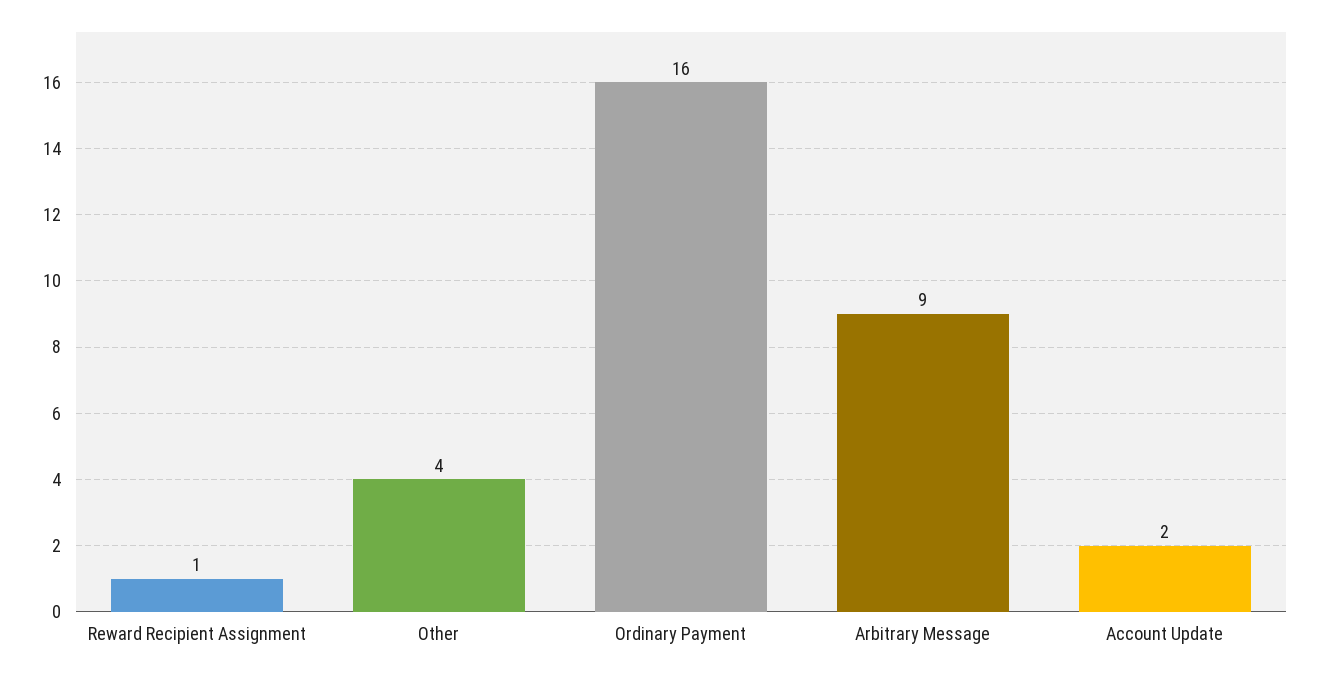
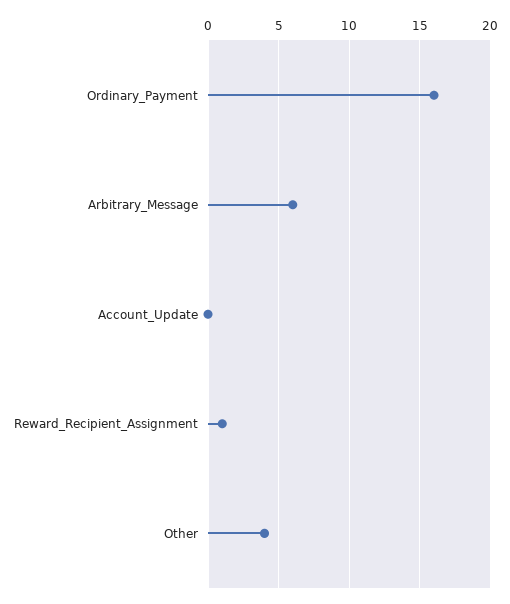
  {
    "Reward Recipient Assignment": 1,
    "Other": 4,
    "Ordinary Payment": 16,
-   "Arbitrary Message": 9,
+   "Arbitrary Message": 6,
-   "Account Update": 2
+   "Account Update": 0
  }

